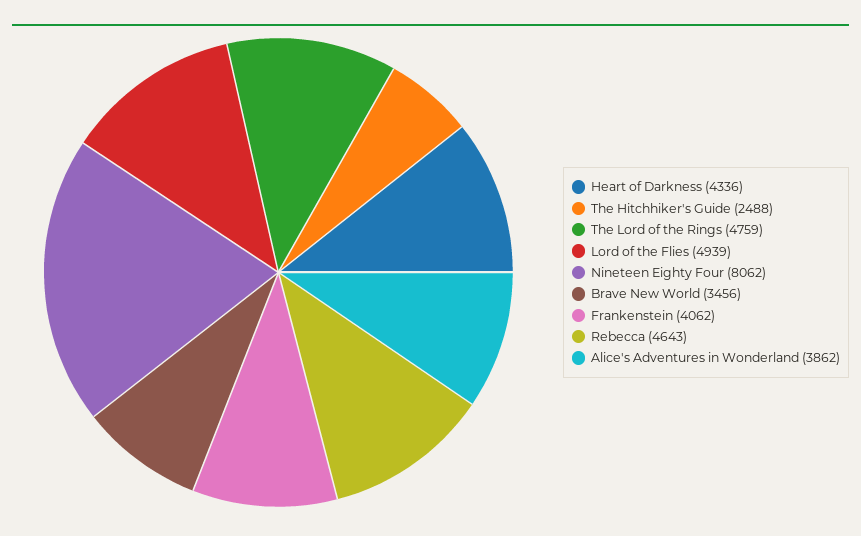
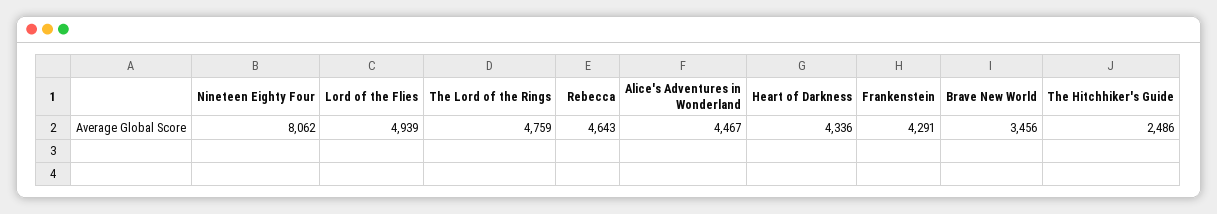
  {
    "Heart of Darkness": 4336,
-   "The Hitchhiker's Guide": 2488,
+   "The Hitchhiker's Guide": 2486,
    "The Lord of the Rings": 4759,
    "Lord of the Flies": 4939,
    "Nineteen Eighty Four": 8062,
    "Brave New World": 3456,
-   "Frankenstein": 4062,
+   "Frankenstein": 4291,
    "Rebecca": 4643,
-   "Alice's Adventures in Wonderland": 3862
+   "Alice's Adventures in Wonderland": 4467
  }

